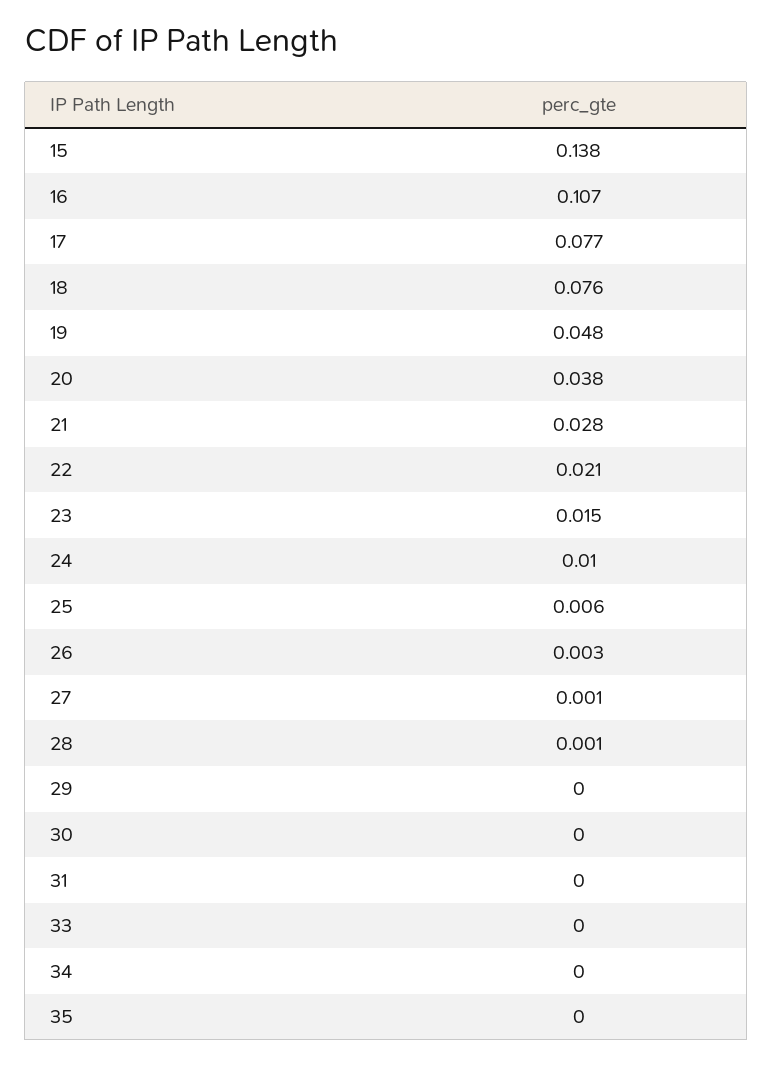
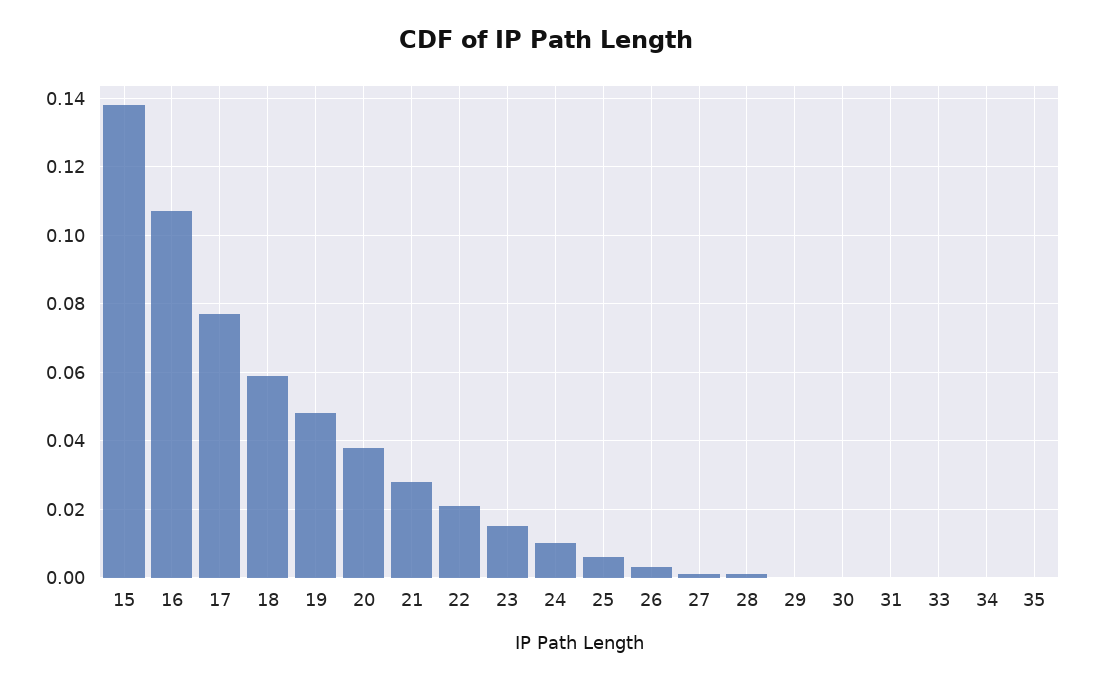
  {
    "15": 0.138,
    "16": 0.107,
    "17": 0.077,
-   "18": 0.076,
+   "18": 0.06,
    "19": 0.048,
    "20": 0.038,
    "21": 0.028,
    "22": 0.021,
    "23": 0.015,
    "24": 0.01,
    "25": 0.006,
    "26": 0.003,
    "27": 0.001,
    "28": 0.001,
    "29": 0,
    "30": 0,
    "31": 0,
    "33": 0,
    "34": 0,
    "35": 0
  }

